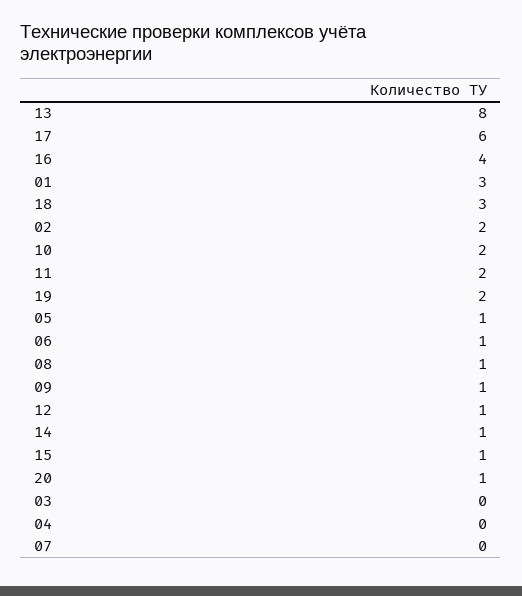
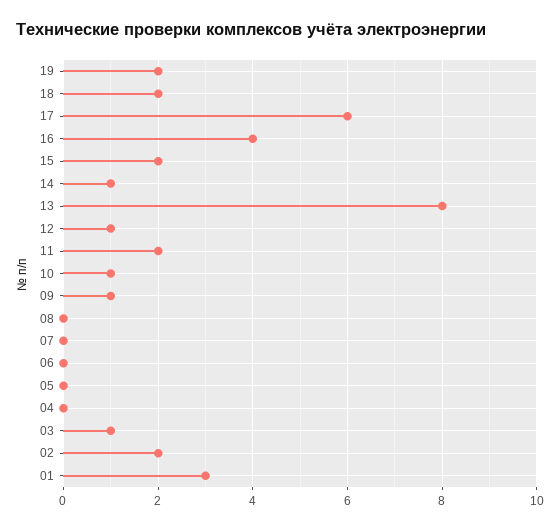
  {
    "13": 8,
    "17": 6,
    "16": 4,
    "01": 3,
-   "18": 3,
+   "18": 2,
    "02": 2,
-   "10": 2,
+   "10": 1,
    "11": 2,
    "19": 2,
-   "05": 1,
+   "05": 0,
-   "06": 1,
+   "06": 0,
-   "08": 1,
+   "08": 0,
    "09": 1,
    "12": 1,
    "14": 1,
-   "15": 1,
+   "15": 2,
-   "20": 1,
-   "03": 0,
+   "03": 1,
    "04": 0,
    "07": 0
  }

